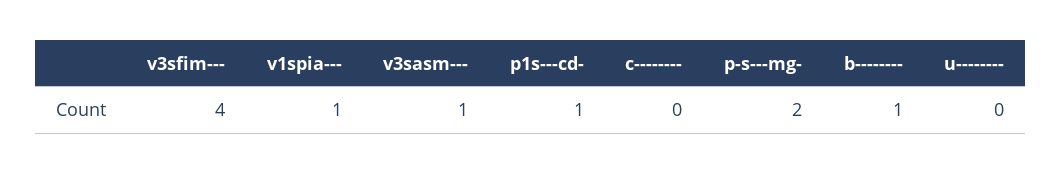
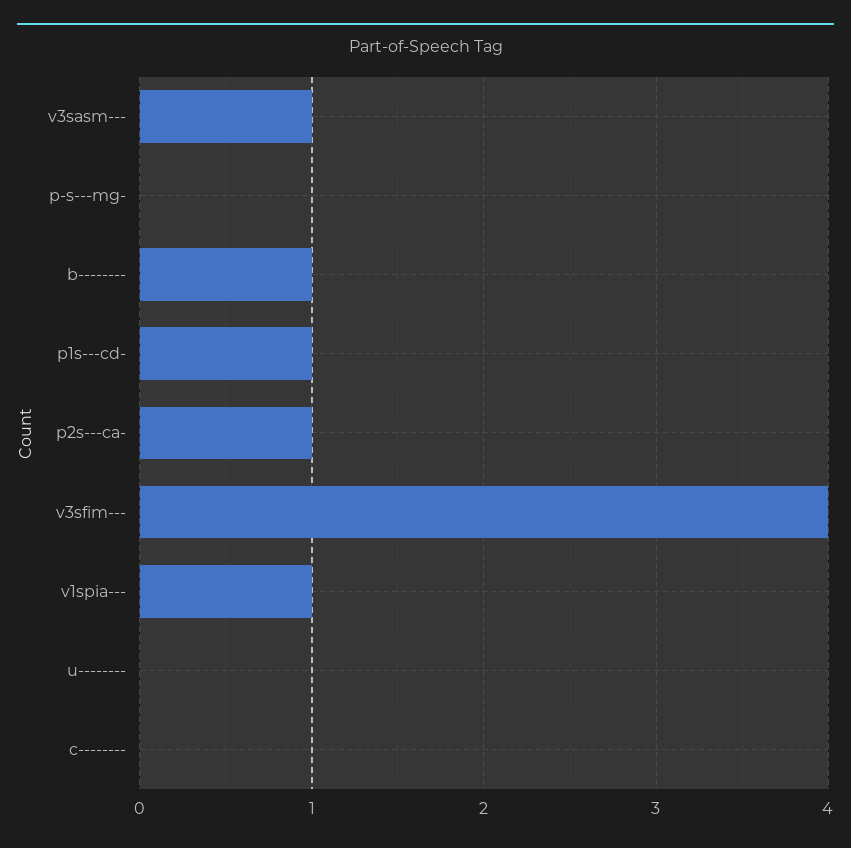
  {
    "v3sfim---": 4,
    "v1spia---": 1,
    "v3sasm---": 1,
    "p1s---cd-": 1,
    "c--------": 0,
-   "p-s---mg-": 2,
+   "p-s---mg-": 0,
    "b--------": 1,
-   "u--------": 0
+   "u--------": 0,
+   "p2s---ca-": 1
  }

